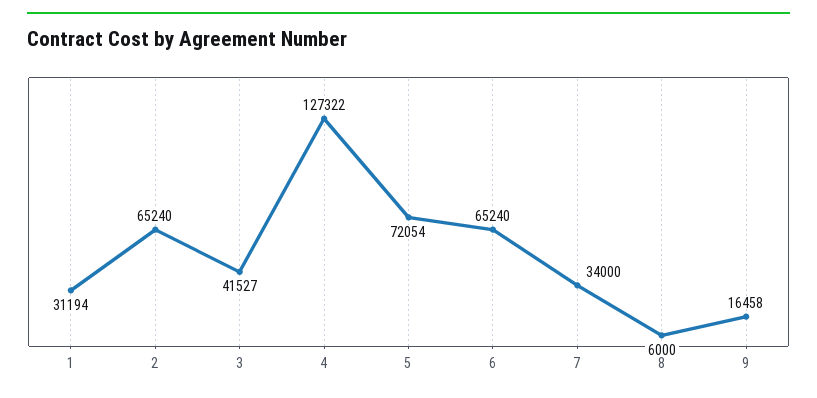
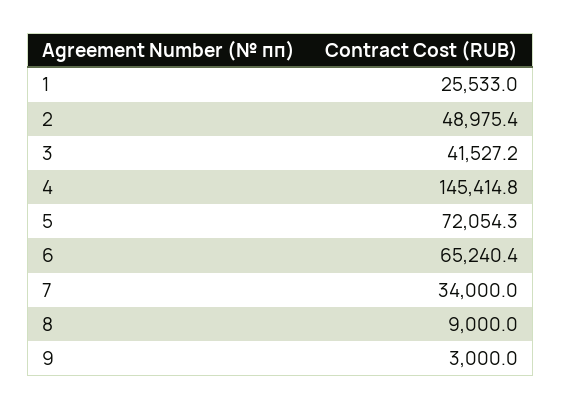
  {
-   "1": 31194,
+   "1": 25533,
-   "2": 65240,
+   "2": 48975.4,
    "3": 41527.2,
-   "4": 127322,
+   "4": 145414.8,
    "5": 72054.3,
    "6": 65240.4,
    "7": 34000,
-   "8": 6000,
+   "8": 9000,
-   "9": 16458
+   "9": 3000
  }

